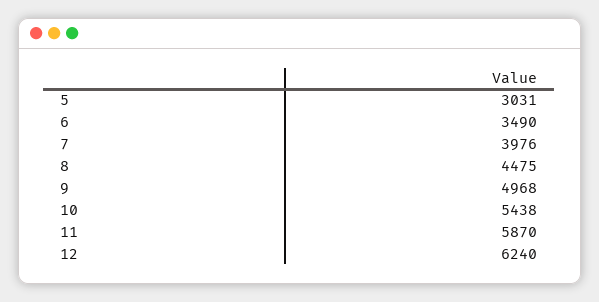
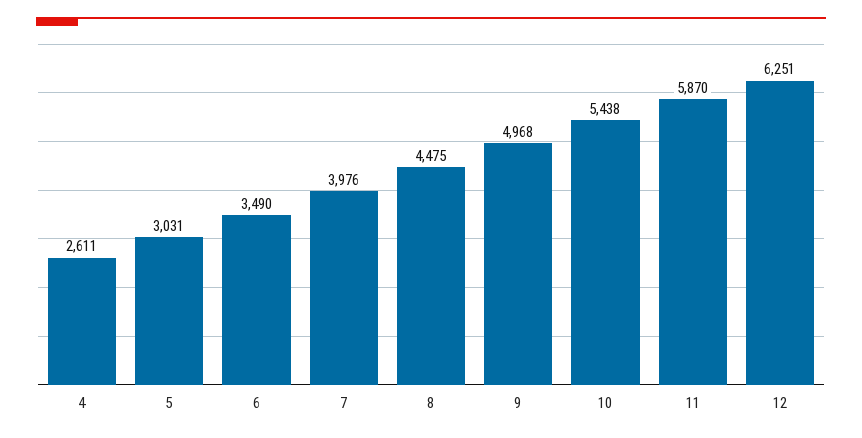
  {
    "5": 3031,
    "6": 3490,
    "7": 3976,
    "8": 4475,
    "9": 4968,
    "10": 5438,
    "11": 5870,
-   "12": 6240
+   "12": 6251,
+   "4": 2611
  }

